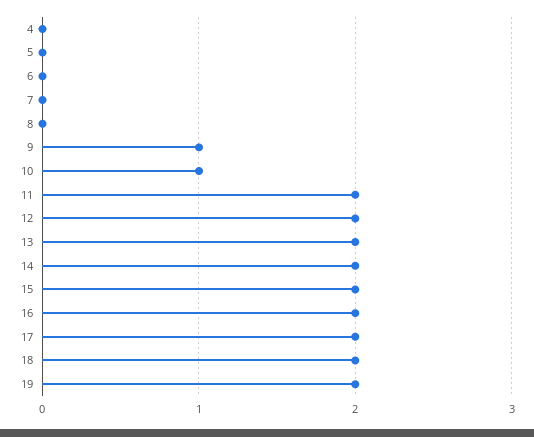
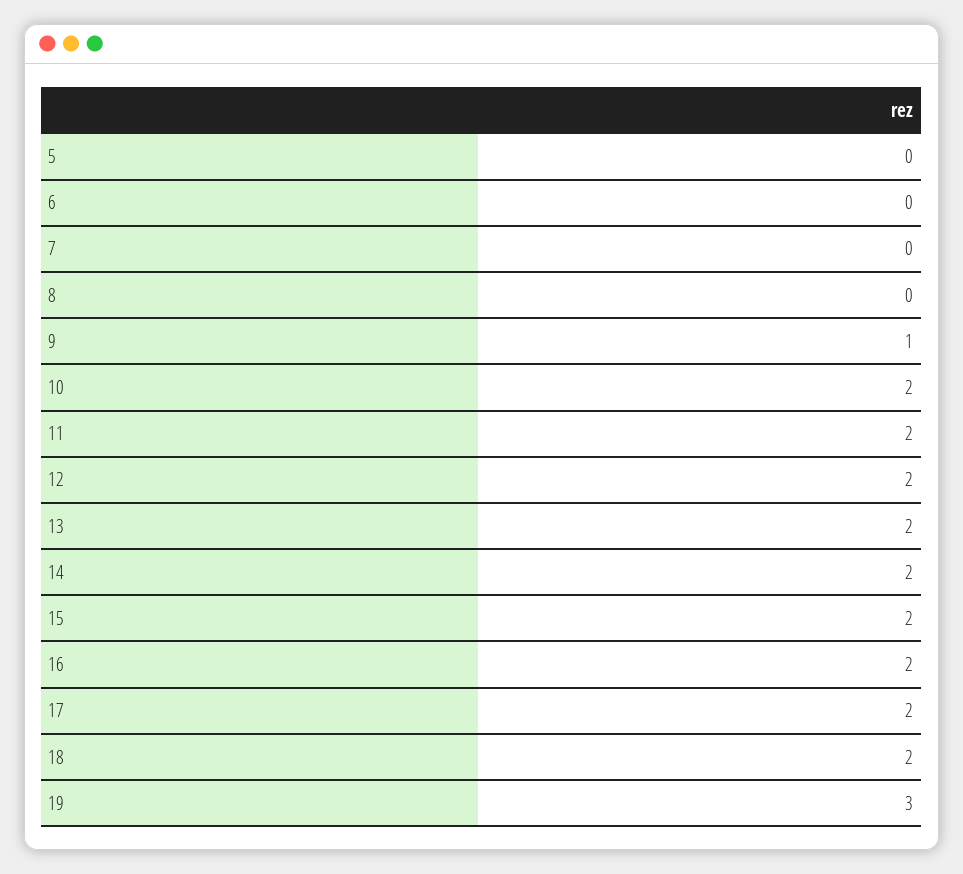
  {
-   "4": 0,
    "5": 0,
    "6": 0,
    "7": 0,
    "8": 0,
    "9": 1,
-   "10": 1,
+   "10": 2,
    "11": 2,
    "12": 2,
    "13": 2,
    "14": 2,
    "15": 2,
    "16": 2,
    "17": 2,
    "18": 2,
-   "19": 2
+   "19": 3
  }

